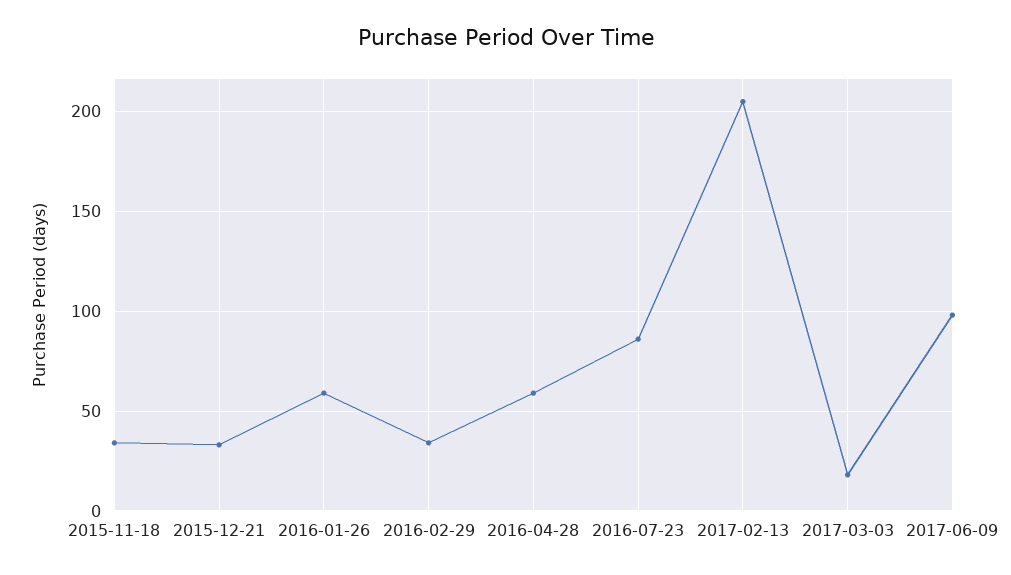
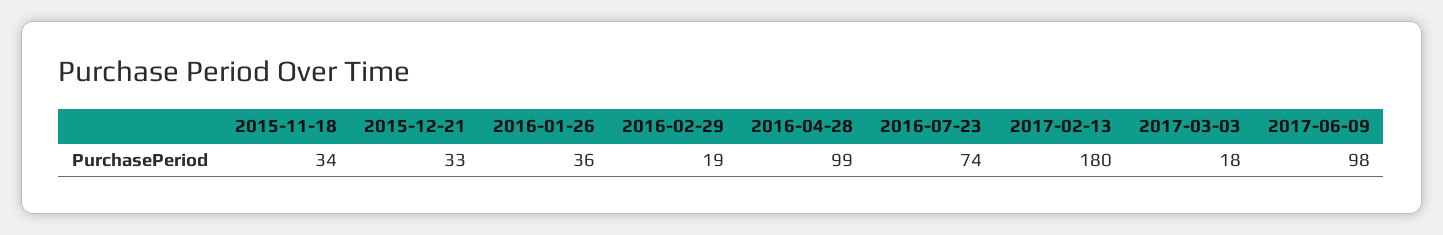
  {
    "2015-11-18": 34,
    "2015-12-21": 33,
-   "2016-01-26": 60,
+   "2016-01-26": 36,
-   "2016-02-29": 35,
+   "2016-02-29": 19,
-   "2016-04-28": 60,
+   "2016-04-28": 99,
-   "2016-07-23": 85,
+   "2016-07-23": 74,
-   "2017-02-13": 205,
+   "2017-02-13": 180,
    "2017-03-03": 18,
    "2017-06-09": 98
  }

